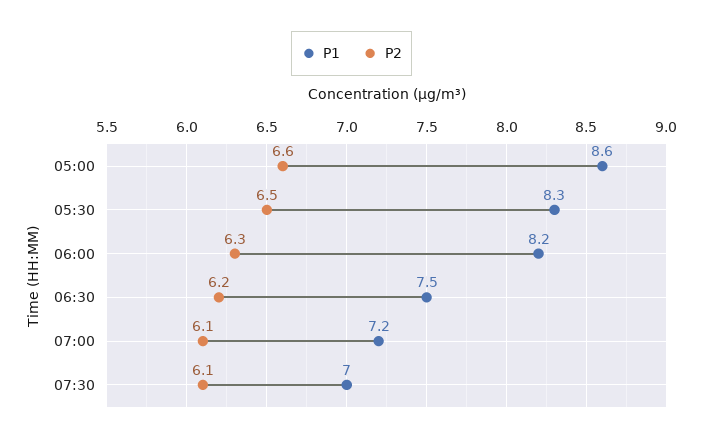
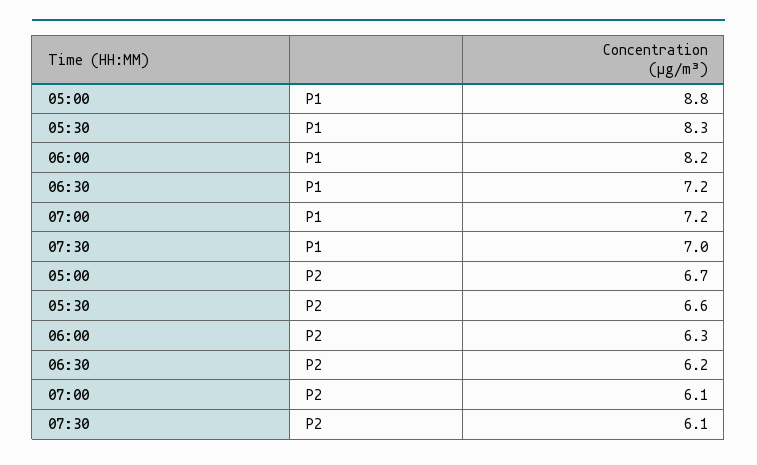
  {
    "P1": {
-     "05:00": 8.6,
+     "05:00": 8.8,
      "05:30": 8.3,
      "06:00": 8.2,
-     "06:30": 7.5,
+     "06:30": 7.2,
      "07:00": 7.2,
      "07:30": 7
    },
    "P2": {
-     "05:00": 6.6,
+     "05:00": 6.7,
-     "05:30": 6.5,
+     "05:30": 6.6,
      "06:00": 6.3,
      "06:30": 6.2,
      "07:00": 6.1,
      "07:30": 6.1
    }
  }

